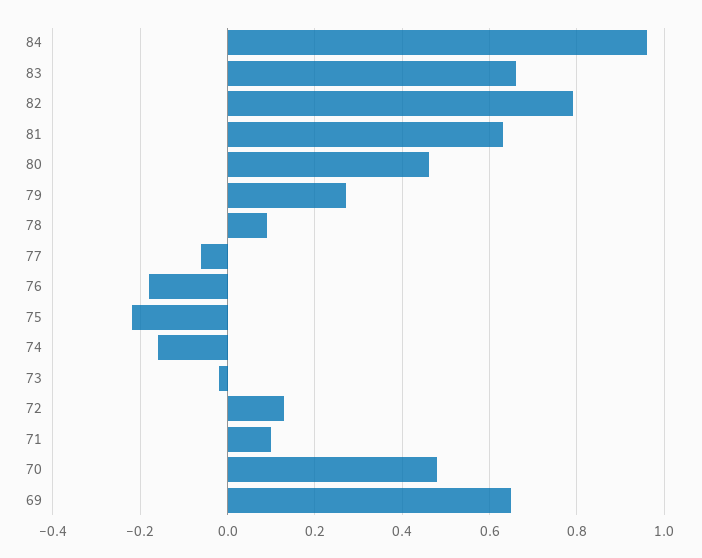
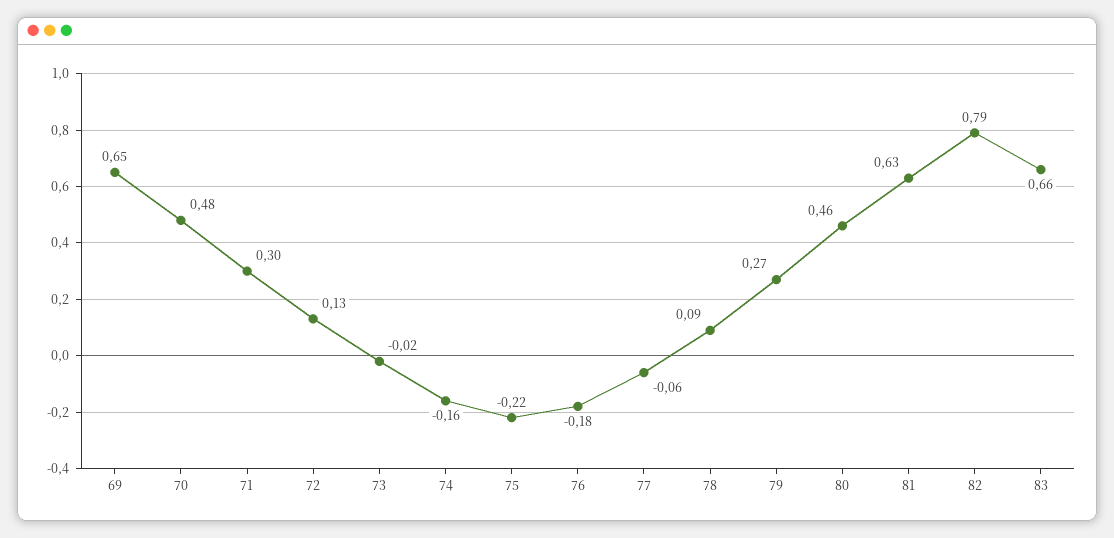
  {
-   "84": 0.95,
    "83": 0.66,
    "82": 0.79,
    "81": 0.63,
    "80": 0.46,
    "79": 0.27,
    "78": 0.09,
    "77": -0.06,
    "76": -0.18,
    "75": -0.22,
    "74": -0.16,
    "73": -0.02,
    "72": 0.13,
-   "71": 0.1,
+   "71": 0.3,
    "70": 0.48,
    "69": 0.65
  }

